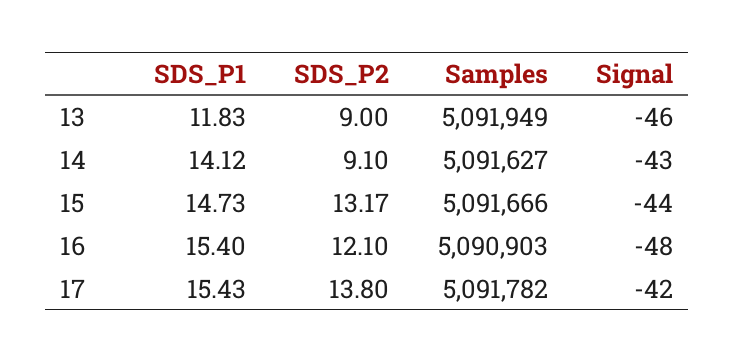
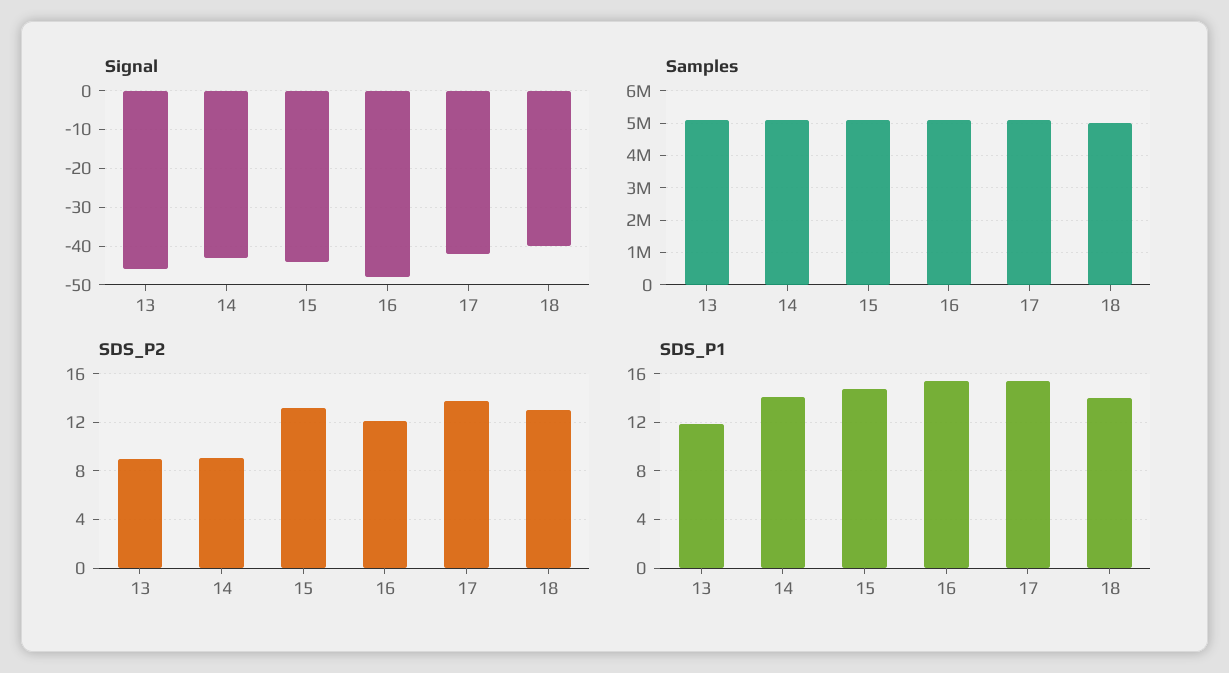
  {
    "SDS_P1": {
      "13": 11.83,
      "14": 14.12,
      "15": 14.73,
      "16": 15.4,
-     "17": 15.43
+     "17": 15.43,
+     "18": 14
    },
    "SDS_P2": {
      "13": 9,
      "14": 9.1,
      "15": 13.17,
      "16": 12.1,
-     "17": 13.8
+     "17": 13.8,
+     "18": 13
    },
    "Samples": {
      "13": 5091949,
      "14": 5091627,
      "15": 5091666,
      "16": 5090903,
-     "17": 5091782
+     "17": 5091782,
+     "18": 5000000
    },
    "Signal": {
      "13": -46,
      "14": -43,
      "15": -44,
      "16": -48,
-     "17": -42
+     "17": -42,
+     "18": -40
    }
  }

